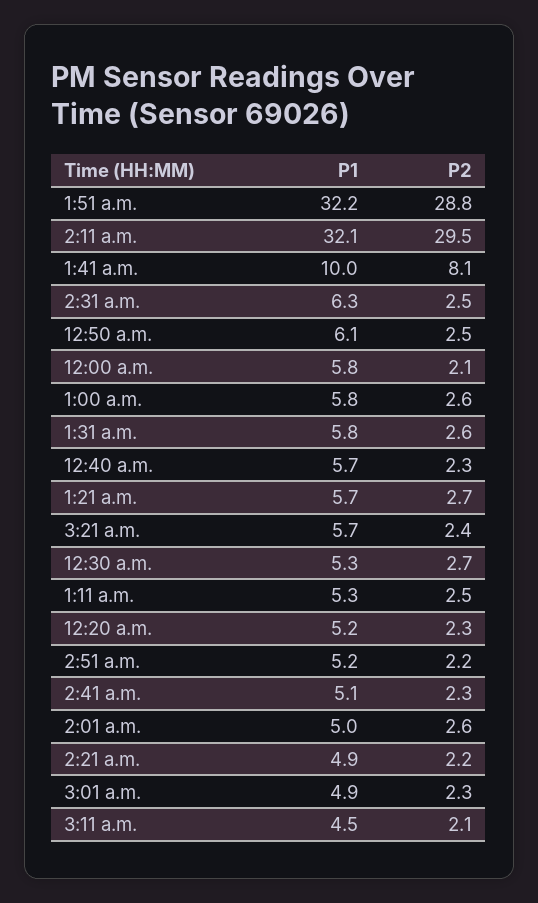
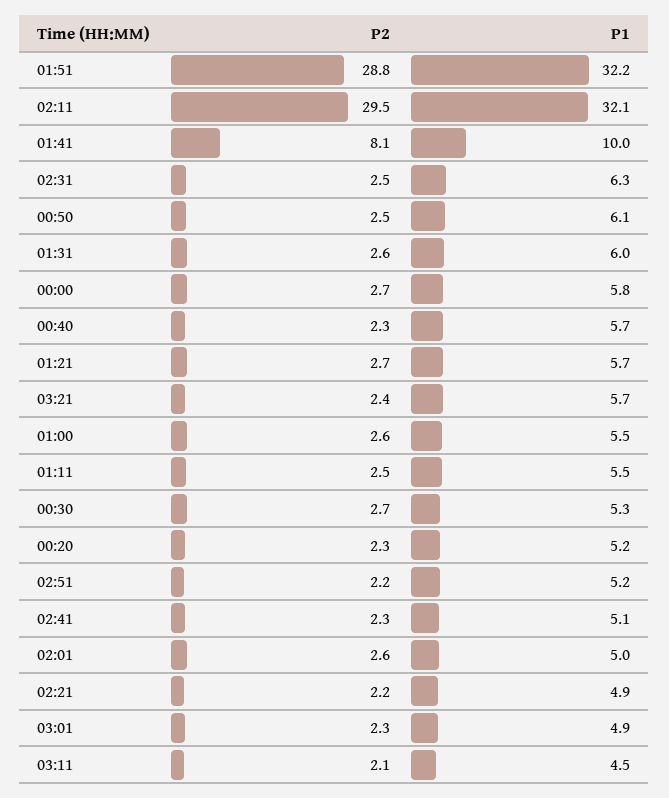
  {
    "P1": {
      "1:51 a.m.": 32.2,
      "2:11 a.m.": 32.1,
      "1:41 a.m.": 10,
      "2:31 a.m.": 6.3,
      "12:50 a.m.": 6.1,
      "12:00 a.m.": 5.8,
-     "1:00 a.m.": 5.8,
+     "1:00 a.m.": 5.5,
-     "1:31 a.m.": 5.8,
+     "1:31 a.m.": 6,
      "12:40 a.m.": 5.7,
      "1:21 a.m.": 5.7,
      "3:21 a.m.": 5.7,
      "12:30 a.m.": 5.3,
-     "1:11 a.m.": 5.3,
+     "1:11 a.m.": 5.5,
      "12:20 a.m.": 5.2,
      "2:51 a.m.": 5.2,
      "2:41 a.m.": 5.1,
      "2:01 a.m.": 5,
      "2:21 a.m.": 4.9,
      "3:01 a.m.": 4.9,
      "3:11 a.m.": 4.5
    },
    "P2": {
      "1:51 a.m.": 28.8,
      "2:11 a.m.": 29.5,
      "1:41 a.m.": 8.1,
      "2:31 a.m.": 2.5,
      "12:50 a.m.": 2.5,
-     "12:00 a.m.": 2.1,
+     "12:00 a.m.": 2.7,
      "1:00 a.m.": 2.6,
      "1:31 a.m.": 2.6,
      "12:40 a.m.": 2.3,
      "1:21 a.m.": 2.7,
      "3:21 a.m.": 2.4,
      "12:30 a.m.": 2.7,
      "1:11 a.m.": 2.5,
      "12:20 a.m.": 2.3,
      "2:51 a.m.": 2.2,
      "2:41 a.m.": 2.3,
      "2:01 a.m.": 2.6,
      "2:21 a.m.": 2.2,
      "3:01 a.m.": 2.3,
      "3:11 a.m.": 2.1
    }
  }

